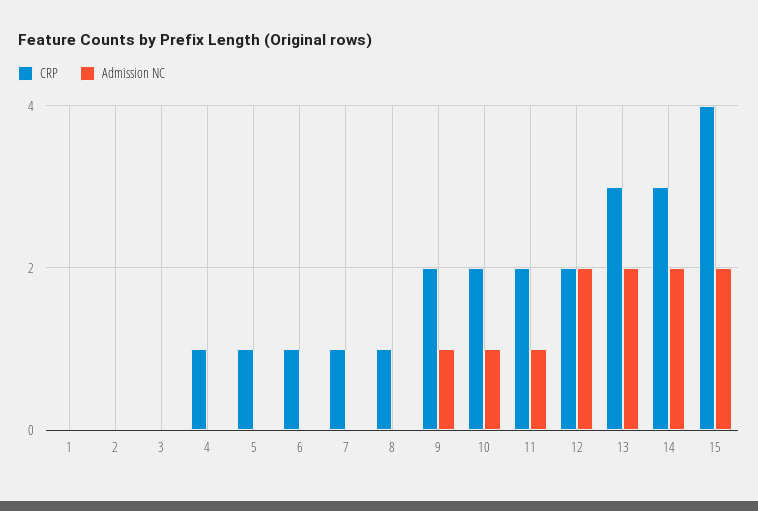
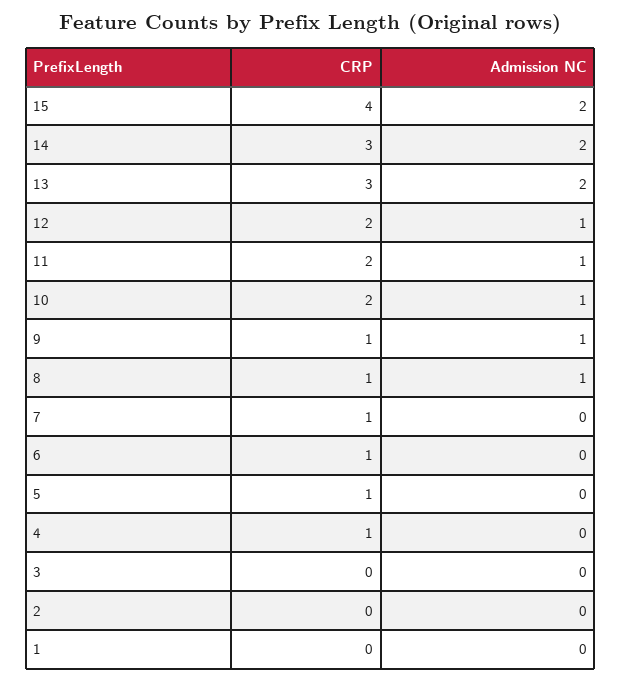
  {
    "CRP": {
      "1": 0,
      "2": 0,
      "3": 0,
      "4": 1,
      "5": 1,
      "6": 1,
      "7": 1,
      "8": 1,
-     "9": 2,
+     "9": 1,
      "10": 2,
      "11": 2,
      "12": 2,
      "13": 3,
      "14": 3,
      "15": 4
    },
    "Admission NC": {
      "1": 0,
      "2": 0,
      "3": 0,
      "4": 0,
      "5": 0,
      "6": 0,
      "7": 0,
-     "8": 0,
+     "8": 1,
      "9": 1,
      "10": 1,
      "11": 1,
-     "12": 2,
+     "12": 1,
      "13": 2,
      "14": 2,
      "15": 2
    }
  }

